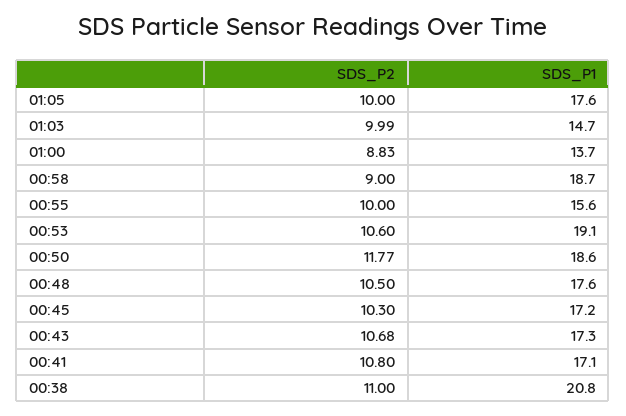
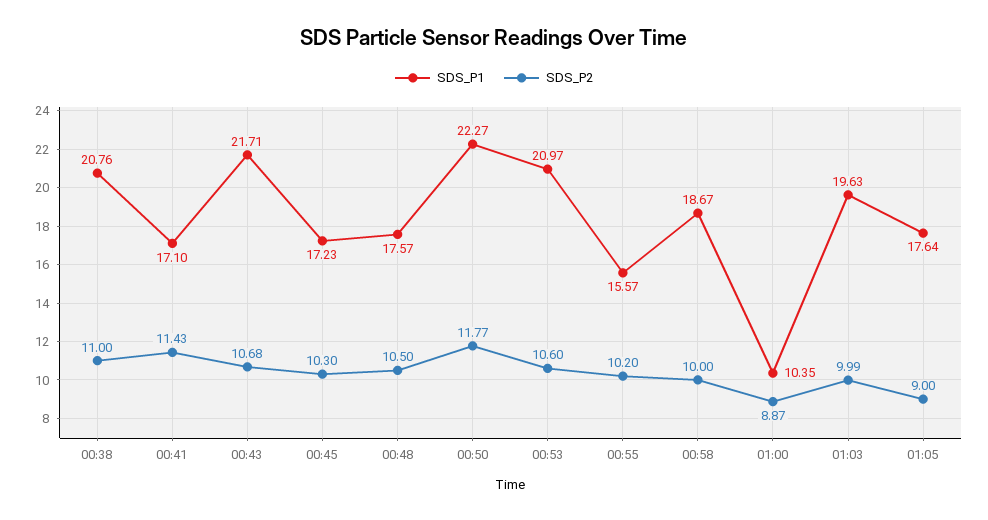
  {
    "SDS_P2": {
-     "01:05": 10,
+     "01:05": 9,
      "01:03": 9.99,
-     "01:00": 8.83,
+     "01:00": 8.87,
-     "00:58": 9,
+     "00:58": 10,
-     "00:55": 10,
+     "00:55": 10.2,
      "00:53": 10.6,
      "00:50": 11.77,
      "00:48": 10.5,
      "00:45": 10.3,
      "00:43": 10.68,
-     "00:41": 10.8,
+     "00:41": 11.43,
      "00:38": 11
    },
    "SDS_P1": {
      "01:05": 17.64,
-     "01:03": 14.7,
+     "01:03": 19.63,
-     "01:00": 13.7,
+     "01:00": 10.35,
      "00:58": 18.67,
      "00:55": 15.57,
-     "00:53": 19.1,
+     "00:53": 20.97,
-     "00:50": 18.6,
+     "00:50": 22.27,
      "00:48": 17.57,
      "00:45": 17.23,
-     "00:43": 17.3,
+     "00:43": 21.71,
      "00:41": 17.1,
      "00:38": 20.76
    }
  }

